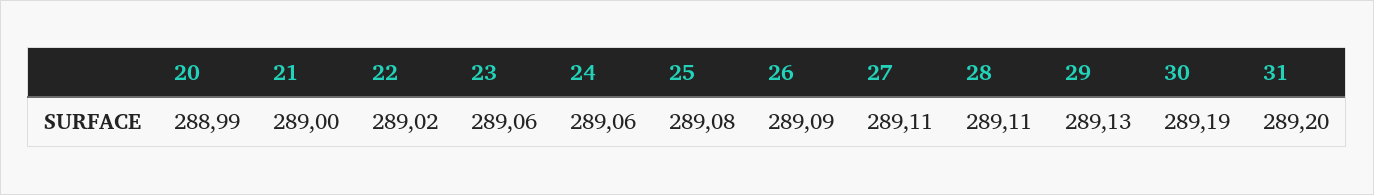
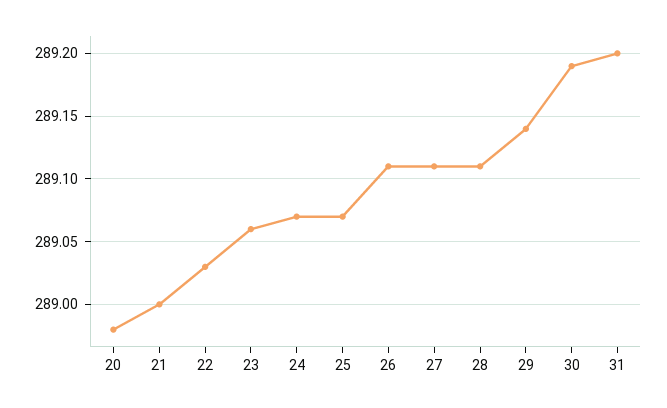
  {
-   "20": 288.99,
+   "20": 288.98,
    "21": 289,
-   "22": 289.02,
+   "22": 289.03,
    "23": 289.06,
-   "24": 289.06,
+   "24": 289.07,
-   "25": 289.08,
+   "25": 289.07,
-   "26": 289.09,
+   "26": 289.11,
    "27": 289.11,
    "28": 289.11,
-   "29": 289.13,
+   "29": 289.14,
    "30": 289.19,
    "31": 289.2
  }

